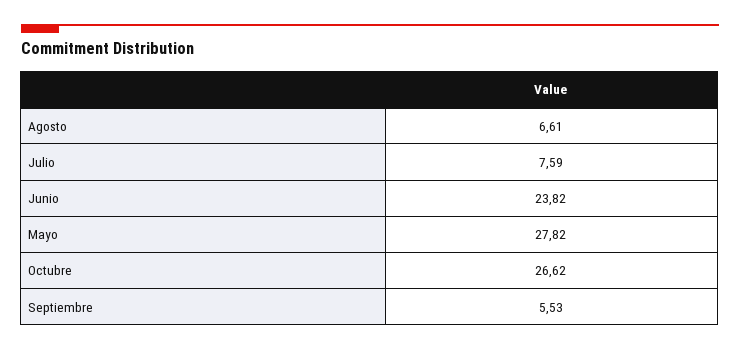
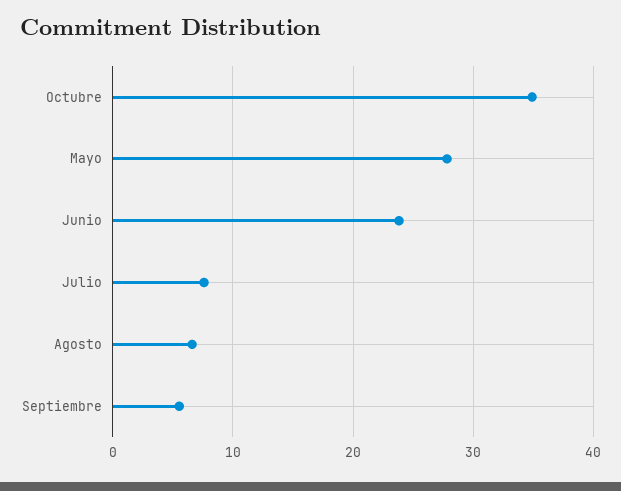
  {
    "Agosto": 6.61,
    "Julio": 7.59,
    "Junio": 23.82,
    "Mayo": 27.82,
-   "Octubre": 26.62,
+   "Octubre": 35,
    "Septiembre": 5.53
  }

